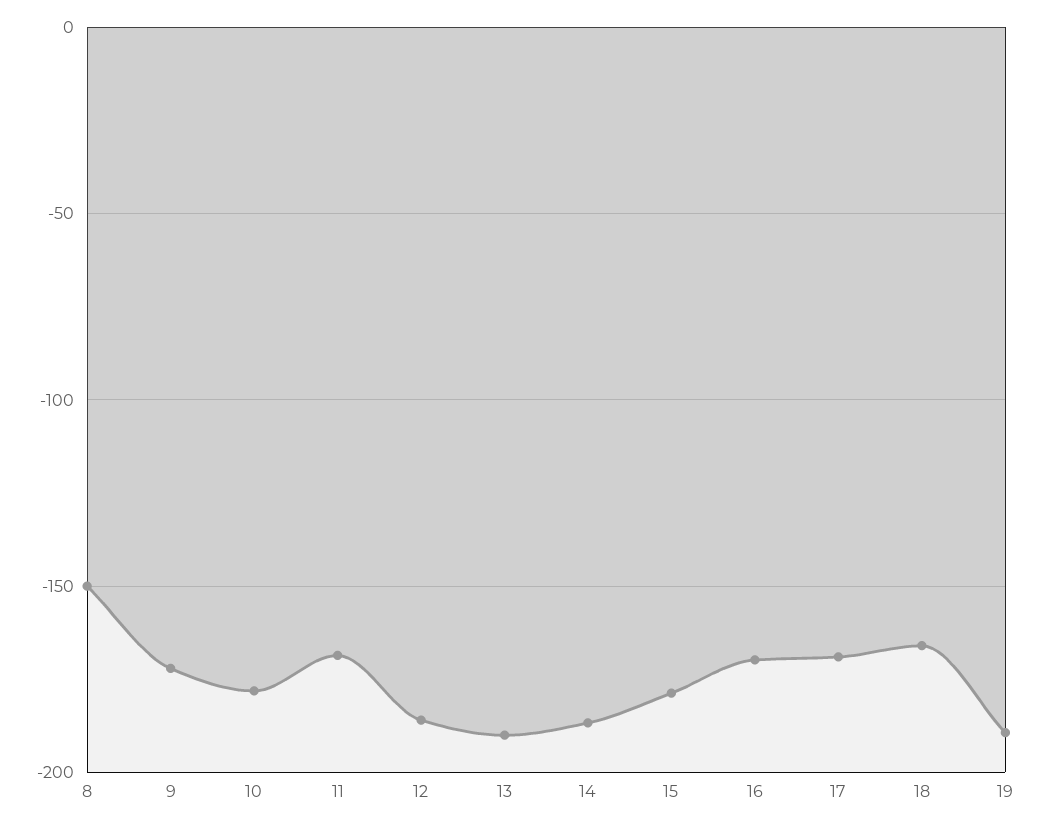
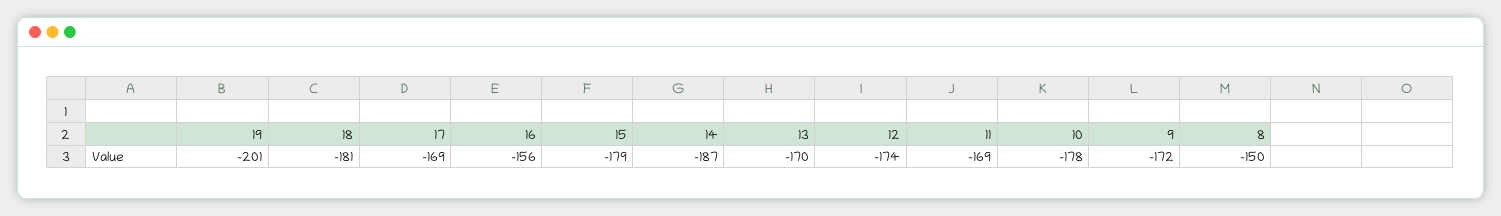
  {
    "8": -150,
    "9": -172,
    "10": -178,
    "11": -169,
-   "12": -185,
+   "12": -174,
-   "13": -190,
+   "13": -170,
    "14": -187,
    "15": -179,
-   "16": -170,
+   "16": -156,
    "17": -169,
-   "18": -165,
+   "18": -181,
-   "19": -190
+   "19": -201
  }

